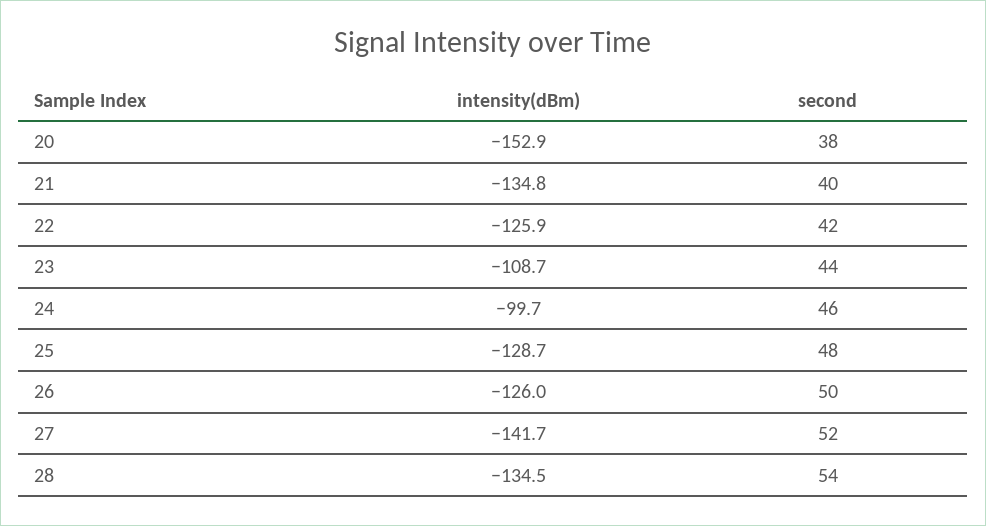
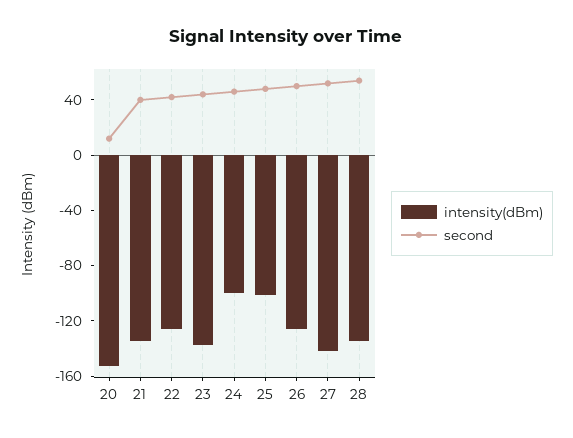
  {
    "intensity(dBm)": {
      "20": -152.9,
      "21": -134.8,
      "22": -125.9,
-     "23": -108.7,
+     "23": -140,
      "24": -99.7,
-     "25": -128.7,
+     "25": -100,
      "26": -126,
      "27": -141.7,
      "28": -134.5
    },
    "second": {
-     "20": 38,
+     "20": 10,
      "21": 40,
      "22": 42,
      "23": 44,
      "24": 46,
      "25": 48,
      "26": 50,
      "27": 52,
      "28": 54
    }
  }

